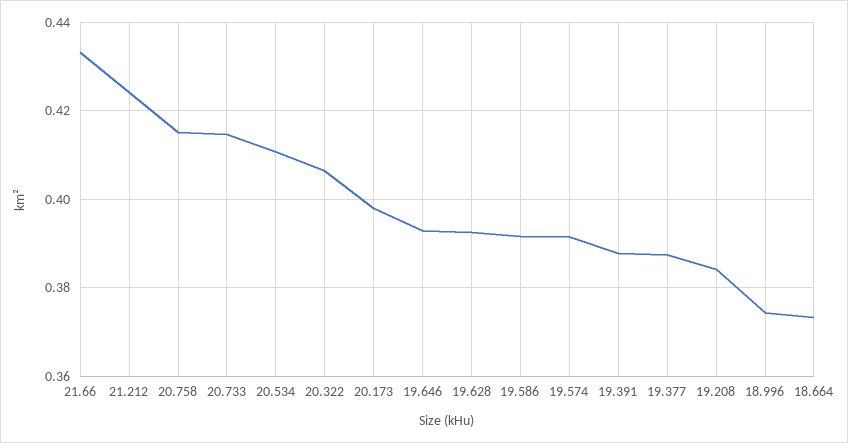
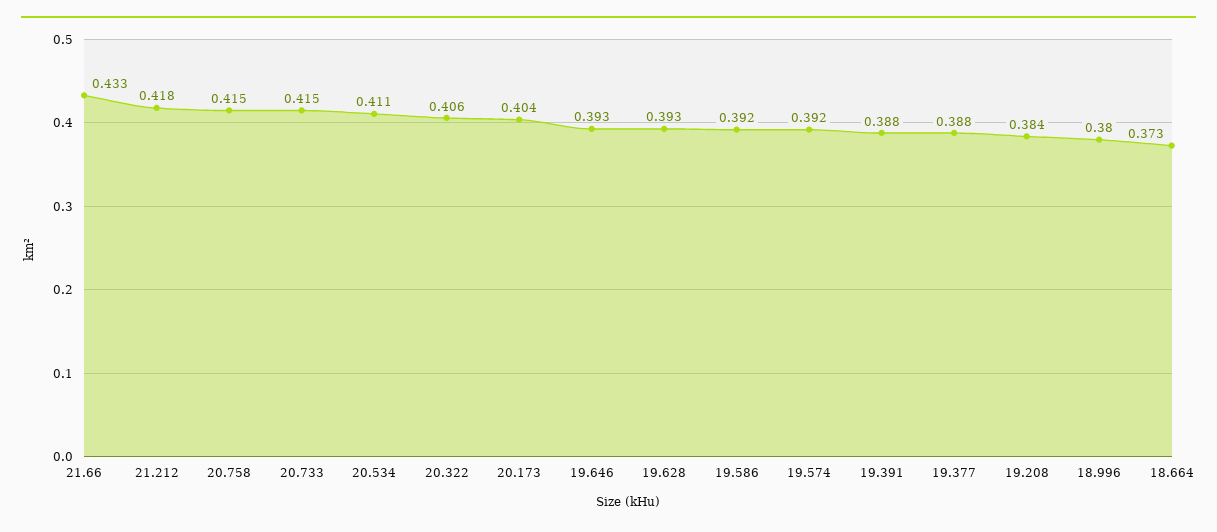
  {
    "21.66": 0.433,
-   "21.212": 0.424,
+   "21.212": 0.418,
    "20.758": 0.415,
    "20.733": 0.415,
    "20.534": 0.411,
    "20.322": 0.406,
-   "20.173": 0.398,
+   "20.173": 0.404,
    "19.646": 0.393,
    "19.628": 0.393,
    "19.586": 0.392,
    "19.574": 0.392,
    "19.391": 0.388,
    "19.377": 0.388,
    "19.208": 0.384,
-   "18.996": 0.374,
+   "18.996": 0.38,
    "18.664": 0.373
  }

